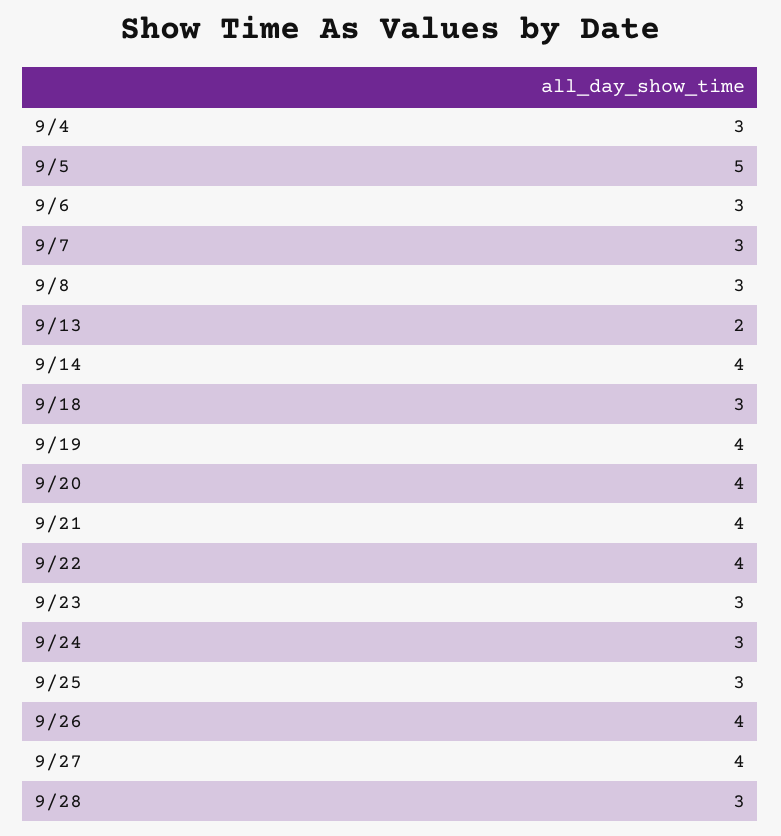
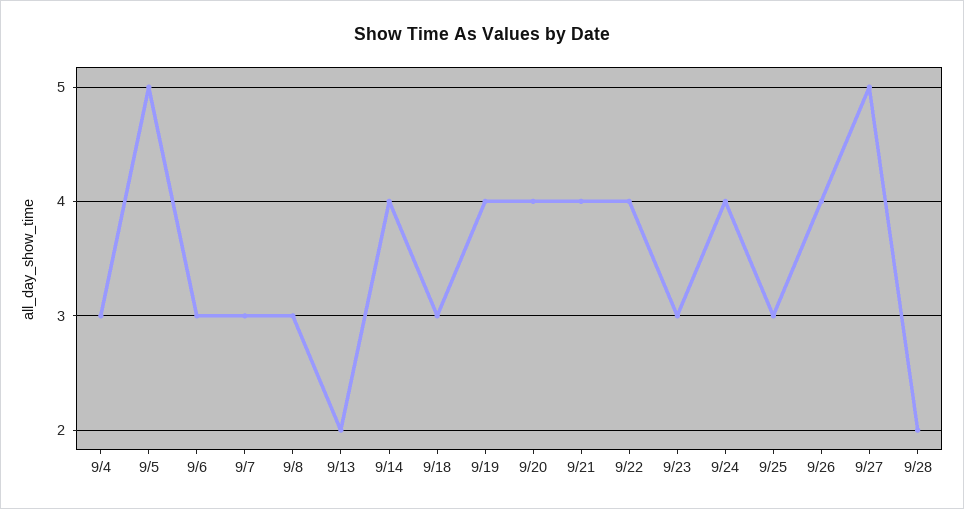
  {
    "9/4": 3,
    "9/5": 5,
    "9/6": 3,
    "9/7": 3,
    "9/8": 3,
    "9/13": 2,
    "9/14": 4,
    "9/18": 3,
    "9/19": 4,
    "9/20": 4,
    "9/21": 4,
    "9/22": 4,
    "9/23": 3,
-   "9/24": 3,
+   "9/24": 4,
    "9/25": 3,
    "9/26": 4,
-   "9/27": 4,
+   "9/27": 5,
-   "9/28": 3
+   "9/28": 2
  }

